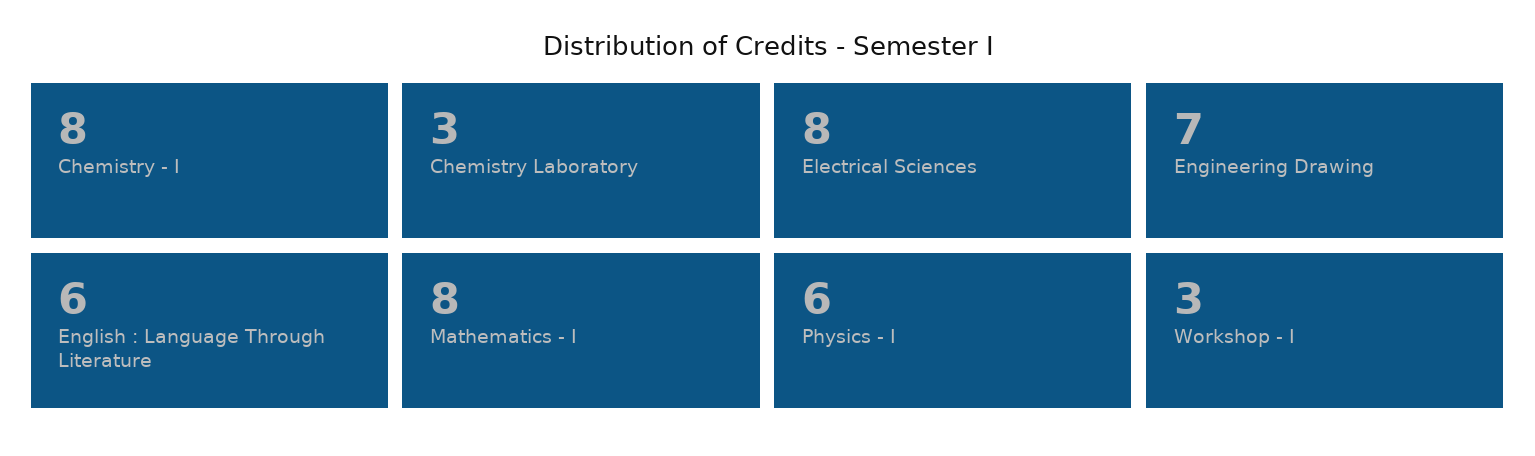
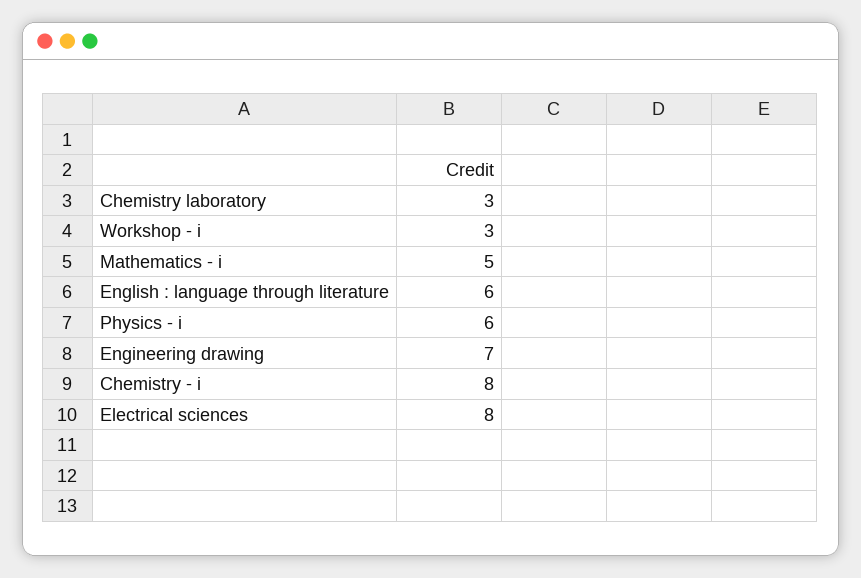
  {
    "Chemistry - I": 8,
    "Chemistry Laboratory": 3,
    "Electrical Sciences": 8,
    "Engineering Drawing": 7,
    "English : Language Through Literature": 6,
-   "Mathematics - I": 8,
+   "Mathematics - I": 5,
    "Physics - I": 6,
    "Workshop - I": 3
  }

